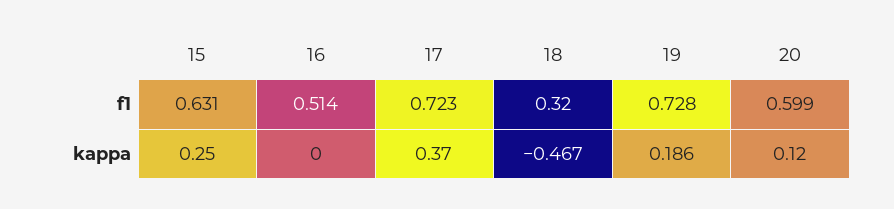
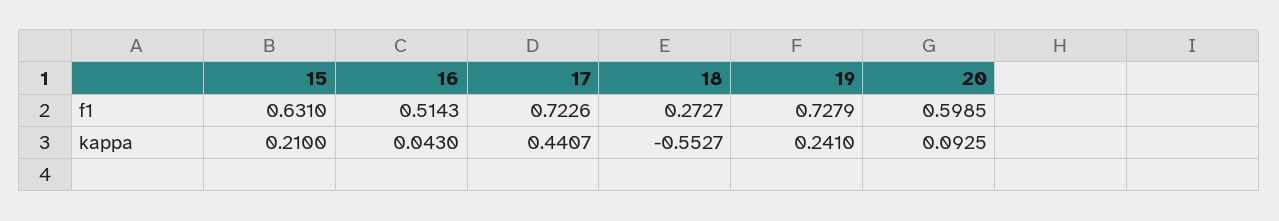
  {
    "15": {
      "f1": 0.631,
-     "kappa": 0.25
+     "kappa": 0.21
    },
    "16": {
      "f1": 0.5143,
-     "kappa": 0
+     "kappa": 0.043
    },
    "17": {
      "f1": 0.7226,
-     "kappa": 0.37
+     "kappa": 0.4407
    },
    "18": {
-     "f1": 0.32,
+     "f1": 0.2727,
-     "kappa": -0.467
+     "kappa": -0.5527
    },
    "19": {
      "f1": 0.7279,
-     "kappa": 0.186
+     "kappa": 0.241
    },
    "20": {
      "f1": 0.5985,
-     "kappa": 0.12
+     "kappa": 0.0925
    }
  }

